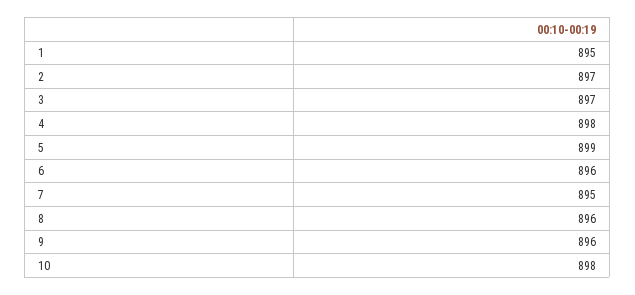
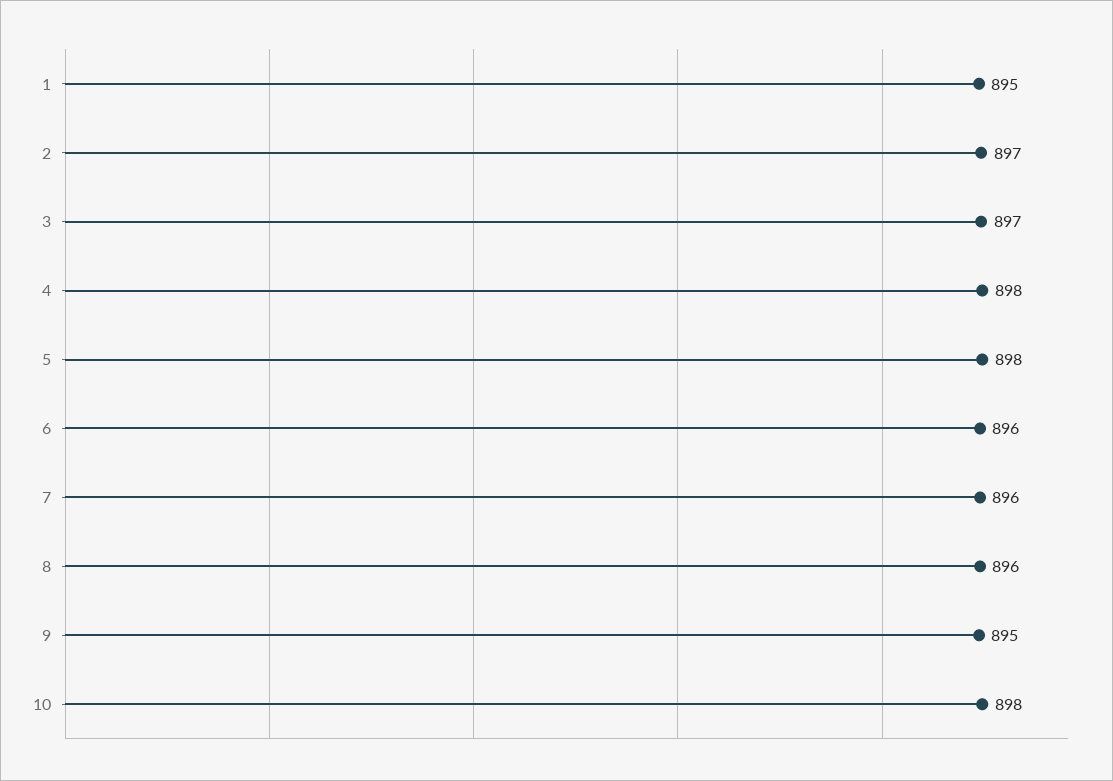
  {
    "1": 895,
    "2": 897,
    "3": 897,
    "4": 898,
-   "5": 899,
+   "5": 898,
    "6": 896,
-   "7": 895,
+   "7": 896,
    "8": 896,
-   "9": 896,
+   "9": 895,
    "10": 898
  }

